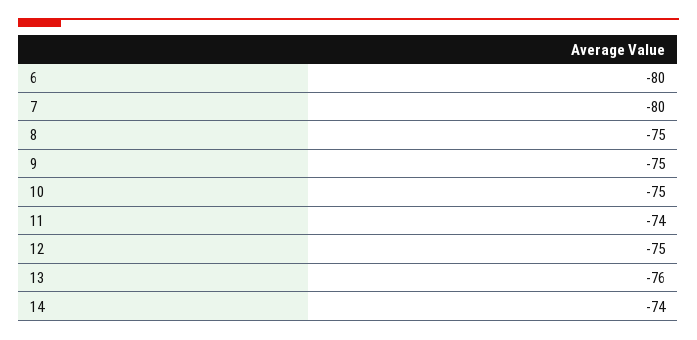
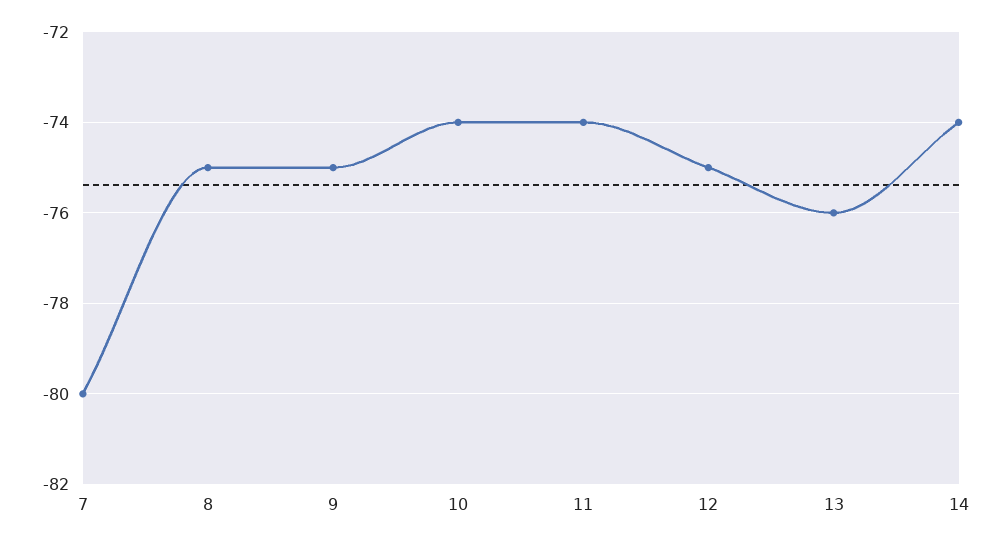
  {
-   "6": -80,
    "7": -80,
    "8": -75,
    "9": -75,
-   "10": -75,
+   "10": -74,
    "11": -74,
    "12": -75,
    "13": -76,
    "14": -74
  }

